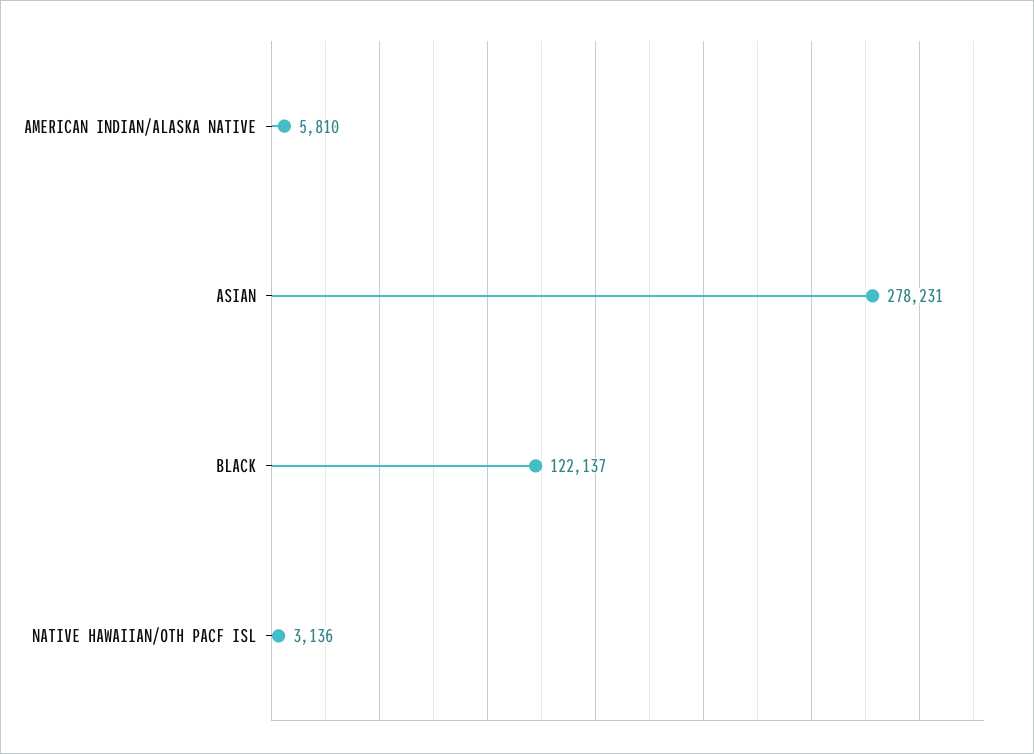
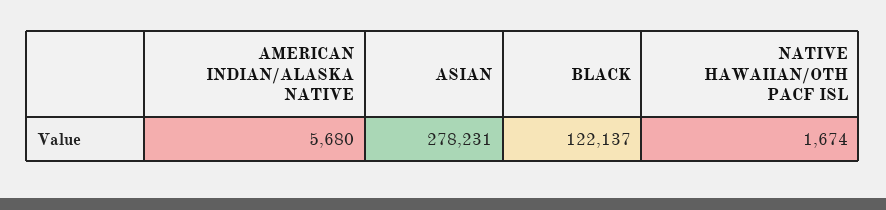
  {
-   "AMERICAN INDIAN/ALASKA NATIVE": 5810,
+   "AMERICAN INDIAN/ALASKA NATIVE": 5680,
    "ASIAN": 278231,
    "BLACK": 122137,
-   "NATIVE HAWAIIAN/OTH PACF ISL": 3136
+   "NATIVE HAWAIIAN/OTH PACF ISL": 1674
  }

